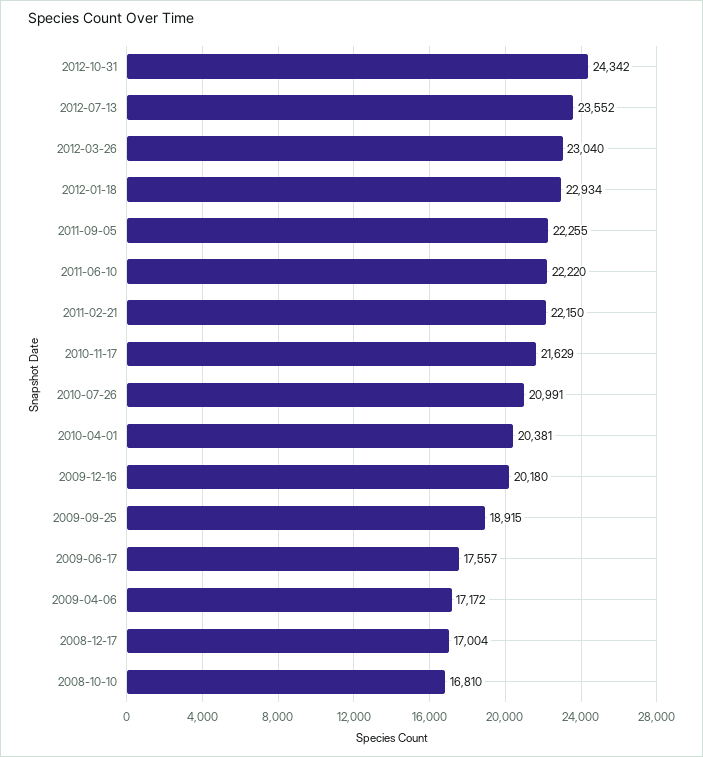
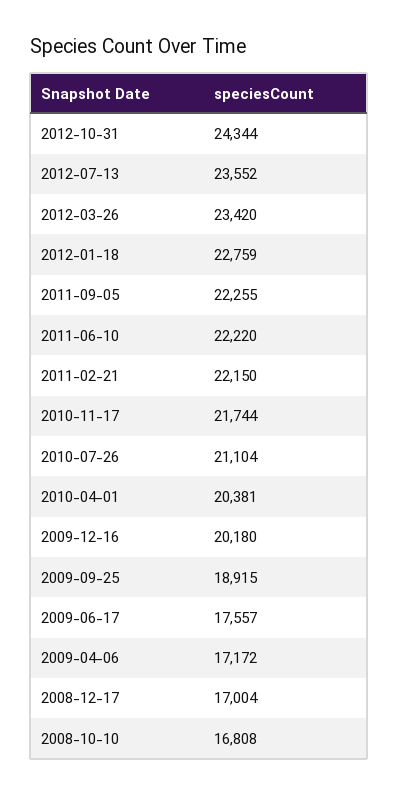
  {
-   "2012-10-31": 24342,
+   "2012-10-31": 24344,
    "2012-07-13": 23552,
-   "2012-03-26": 23040,
+   "2012-03-26": 23420,
-   "2012-01-18": 22934,
+   "2012-01-18": 22759,
    "2011-09-05": 22255,
    "2011-06-10": 22220,
    "2011-02-21": 22150,
-   "2010-11-17": 21629,
+   "2010-11-17": 21744,
-   "2010-07-26": 20991,
+   "2010-07-26": 21104,
    "2010-04-01": 20381,
    "2009-12-16": 20180,
    "2009-09-25": 18915,
    "2009-06-17": 17557,
    "2009-04-06": 17172,
    "2008-12-17": 17004,
-   "2008-10-10": 16810
+   "2008-10-10": 16808
  }

